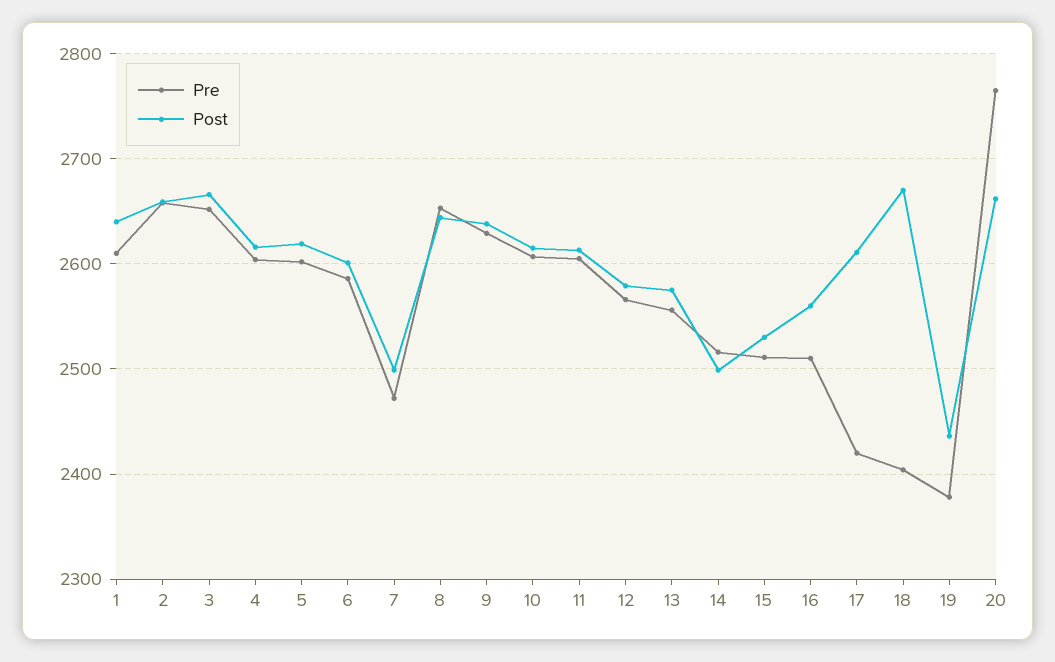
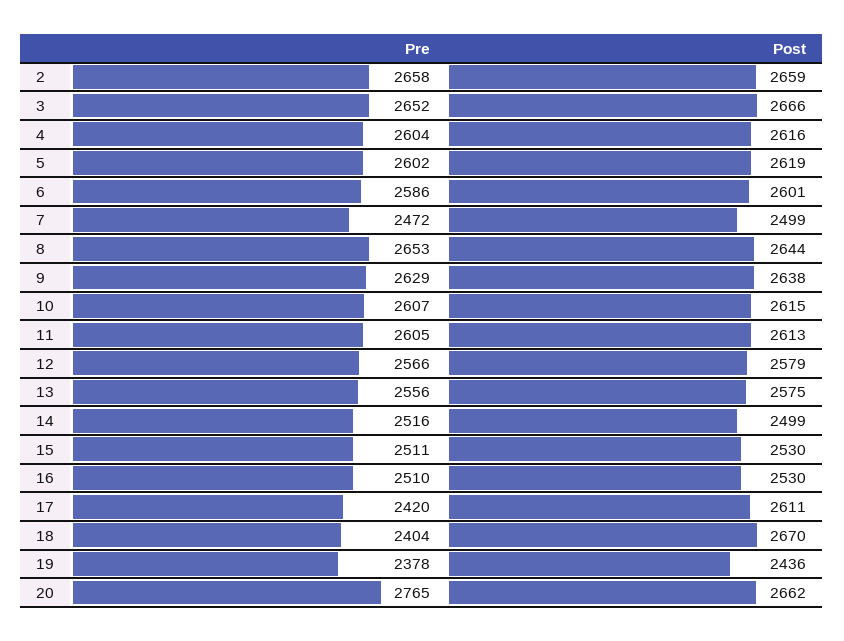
  {
    "Pre": {
-     "1": 2610,
      "2": 2658,
      "3": 2652,
      "4": 2604,
      "5": 2602,
      "6": 2586,
      "7": 2472,
      "8": 2653,
      "9": 2629,
      "10": 2607,
      "11": 2605,
      "12": 2566,
      "13": 2556,
      "14": 2516,
      "15": 2511,
      "16": 2510,
      "17": 2420,
      "18": 2404,
      "19": 2378,
      "20": 2765
    },
    "Post": {
-     "1": 2640,
      "2": 2659,
      "3": 2666,
      "4": 2616,
      "5": 2619,
      "6": 2601,
      "7": 2499,
      "8": 2644,
      "9": 2638,
      "10": 2615,
      "11": 2613,
      "12": 2579,
      "13": 2575,
      "14": 2499,
      "15": 2530,
-     "16": 2560,
+     "16": 2530,
      "17": 2611,
      "18": 2670,
      "19": 2436,
      "20": 2662
    }
  }

